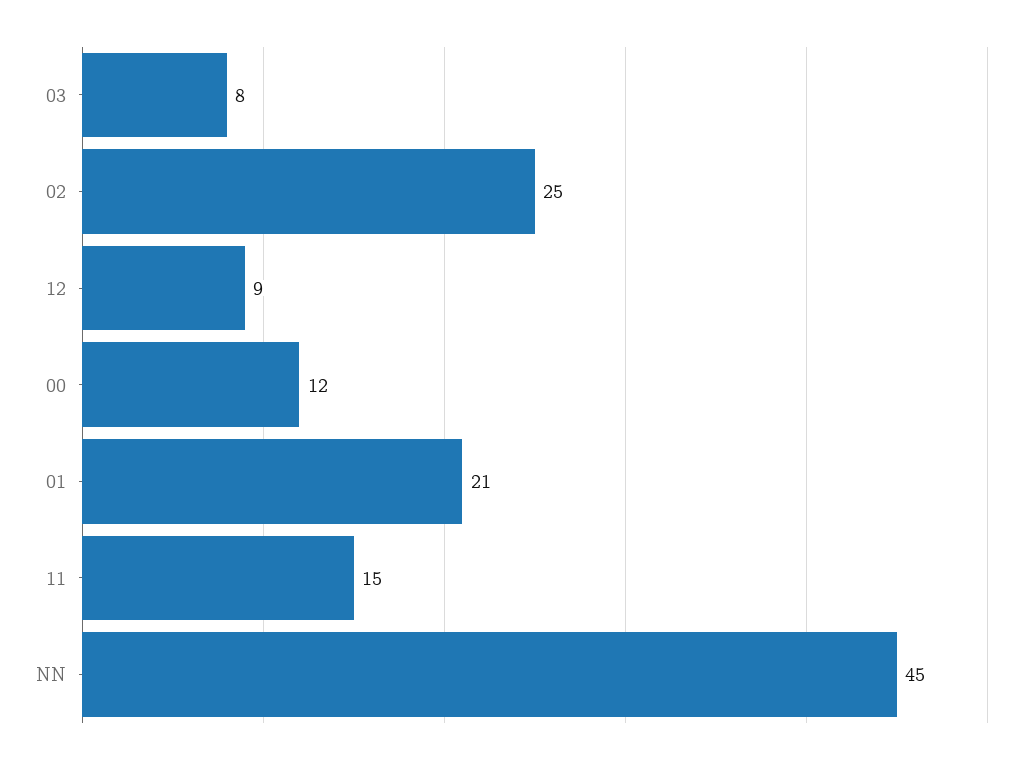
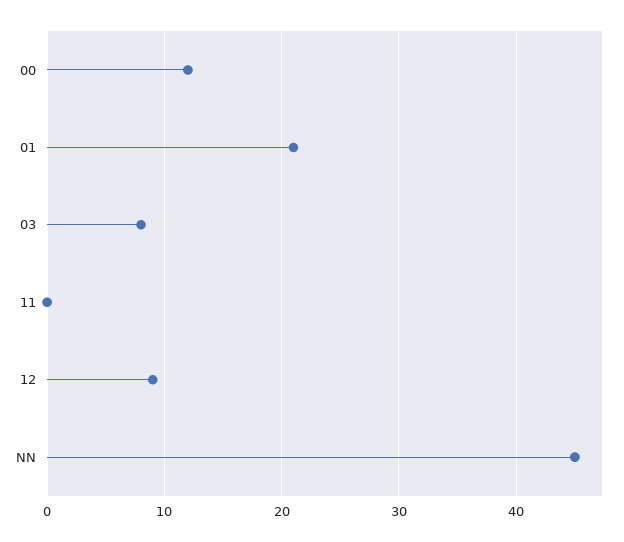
  {
    "03": 8,
-   "02": 25,
    "12": 9,
    "00": 12,
    "01": 21,
-   "11": 15,
+   "11": 0,
    "NN": 45
  }

